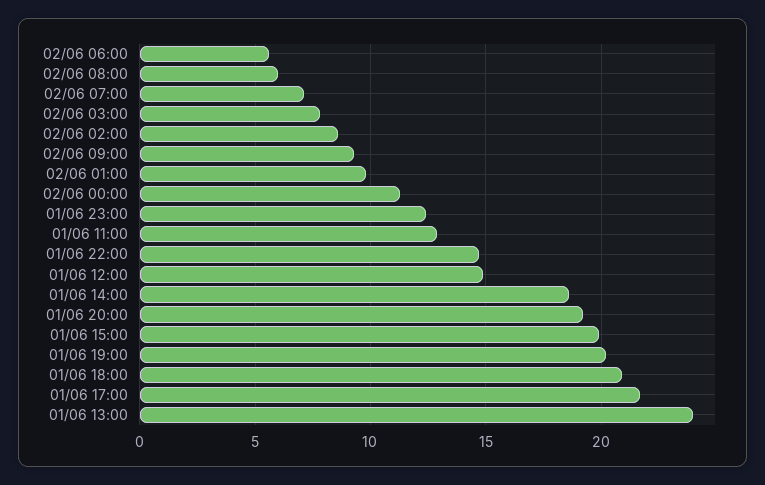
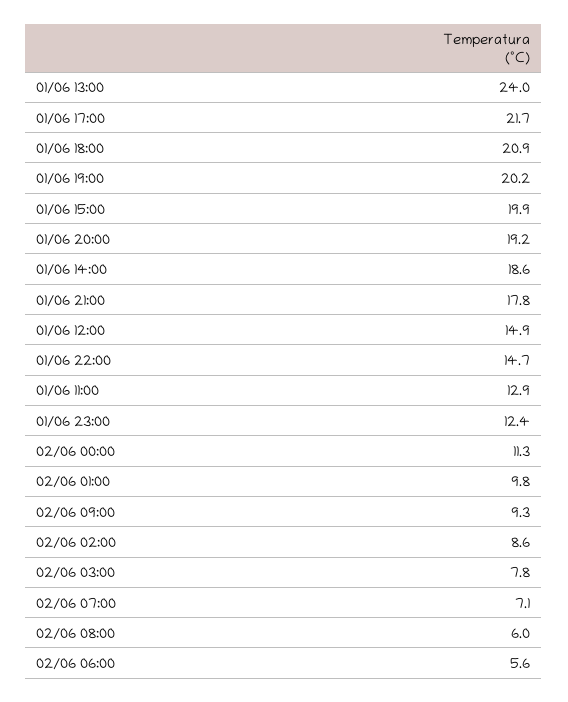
  {
    "02/06 06:00": 5.6,
    "02/06 08:00": 6,
    "02/06 07:00": 7.1,
    "02/06 03:00": 7.8,
    "02/06 02:00": 8.6,
    "02/06 09:00": 9.3,
    "02/06 01:00": 9.8,
    "02/06 00:00": 11.3,
    "01/06 23:00": 12.4,
    "01/06 11:00": 12.9,
    "01/06 22:00": 14.7,
    "01/06 12:00": 14.9,
    "01/06 14:00": 18.6,
    "01/06 20:00": 19.2,
    "01/06 15:00": 19.9,
    "01/06 19:00": 20.2,
    "01/06 18:00": 20.9,
    "01/06 17:00": 21.7,
-   "01/06 13:00": 24
+   "01/06 13:00": 24,
+   "01/06 21:00": 17.8
  }

